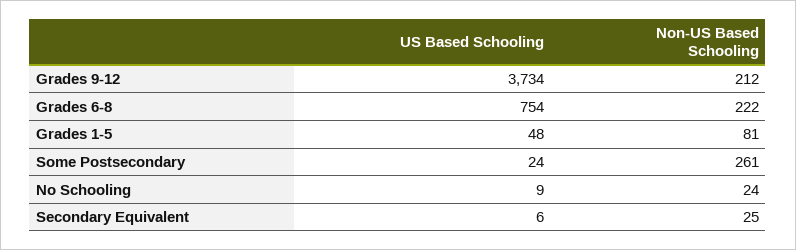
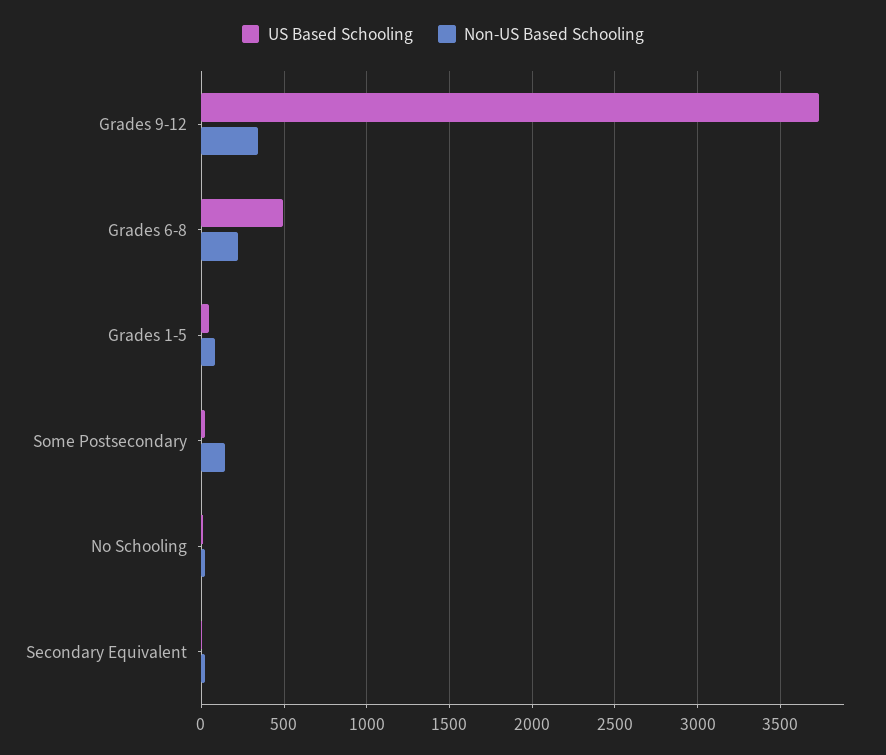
  {
    "US Based Schooling": {
      "Grades 9-12": 3734,
-     "Grades 6-8": 754,
+     "Grades 6-8": 500,
      "Grades 1-5": 48,
      "Some Postsecondary": 24,
      "No Schooling": 9,
      "Secondary Equivalent": 6
    },
    "Non-US Based Schooling": {
-     "Grades 9-12": 212,
+     "Grades 9-12": 350,
      "Grades 6-8": 222,
      "Grades 1-5": 81,
-     "Some Postsecondary": 261,
+     "Some Postsecondary": 150,
      "No Schooling": 24,
      "Secondary Equivalent": 25
    }
  }

